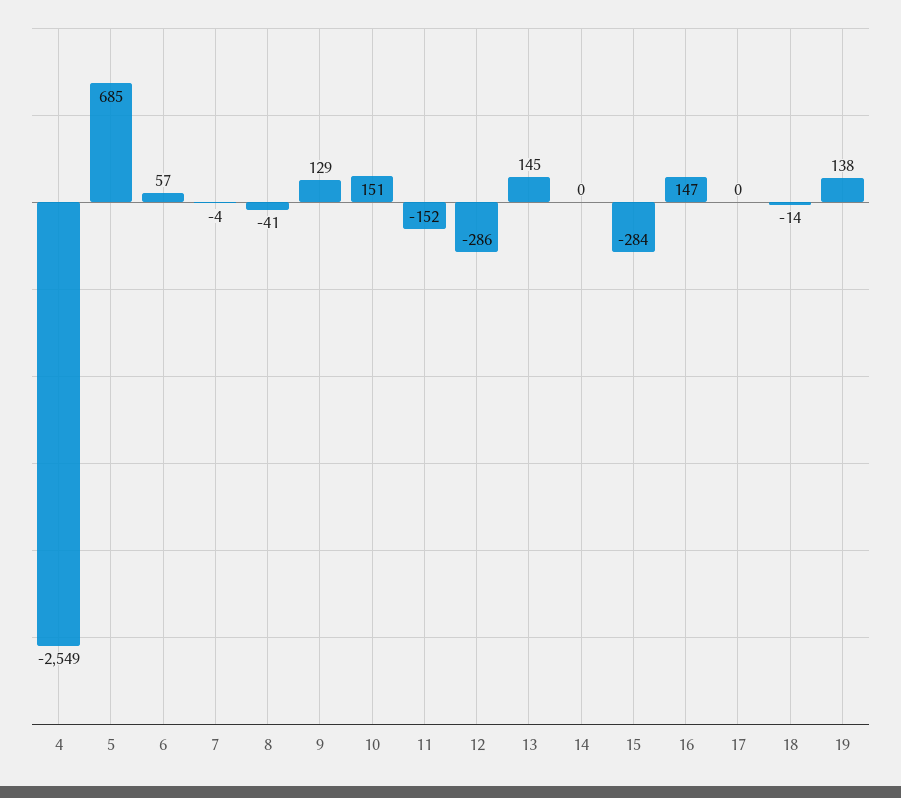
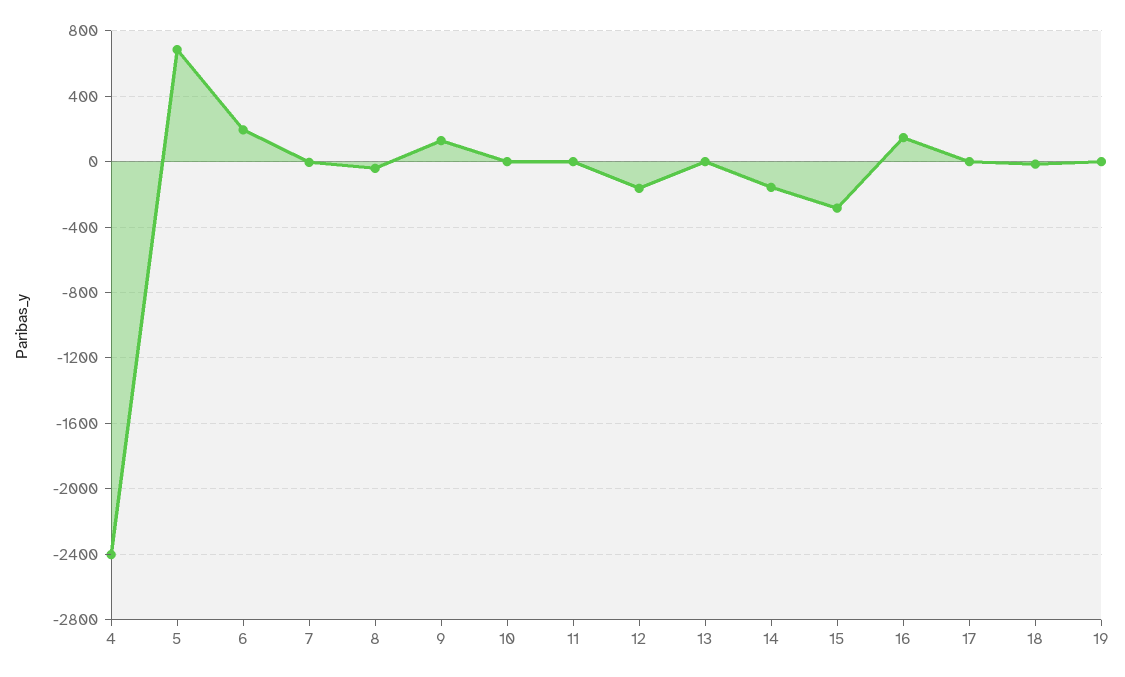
  {
-   "4": -2549,
+   "4": -2400,
    "5": 685,
-   "6": 57,
+   "6": 200,
    "7": -4,
    "8": -41,
    "9": 129,
-   "10": 151,
+   "10": 0,
-   "11": -152,
+   "11": 0,
-   "12": -286,
+   "12": -150,
-   "13": 145,
+   "13": 0,
-   "14": 0,
+   "14": -150,
    "15": -284,
    "16": 147,
    "17": 0,
    "18": -14,
-   "19": 138
+   "19": 0
  }

